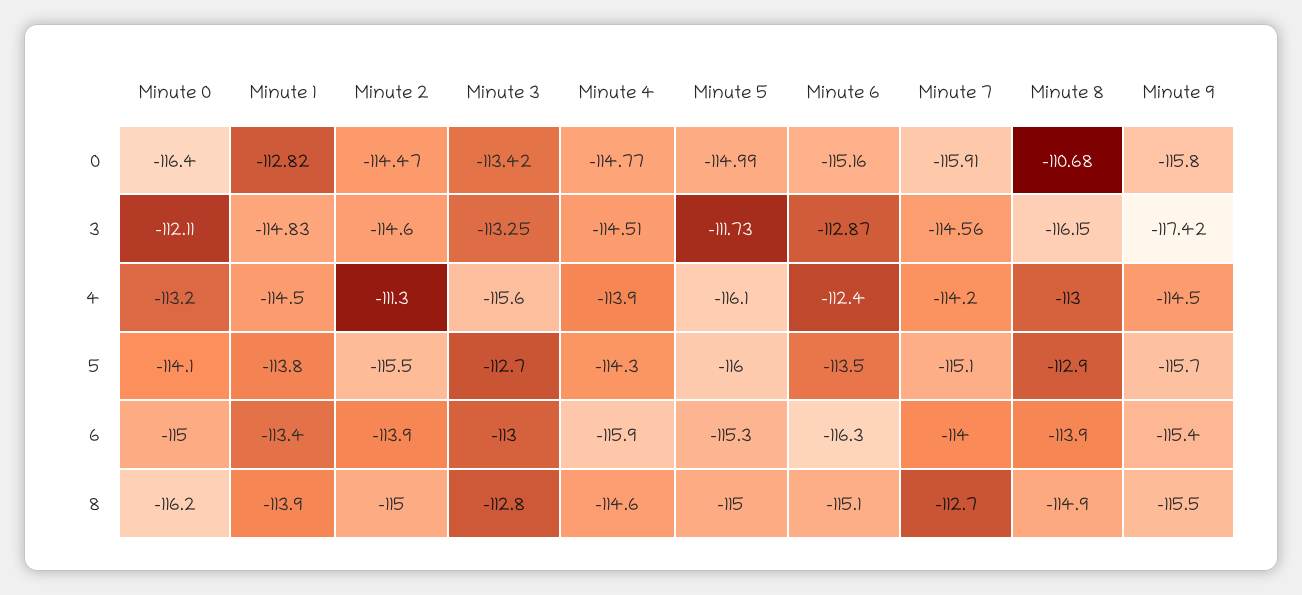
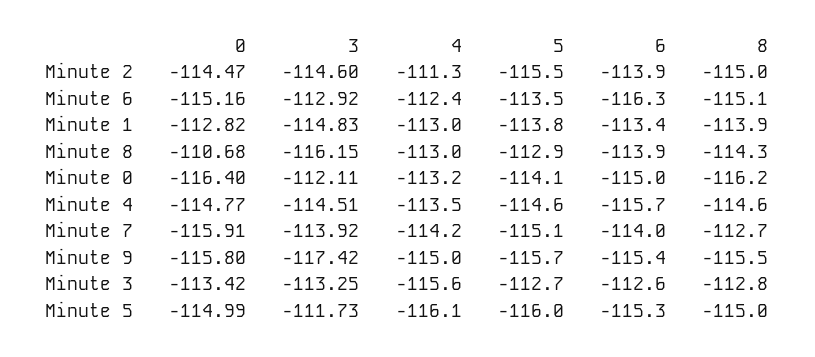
  {
    "Minute 0": {
      "0": -116.4,
      "3": -112.11,
      "4": -113.2,
      "5": -114.1,
      "6": -115,
      "8": -116.2
    },
    "Minute 1": {
      "0": -112.82,
      "3": -114.83,
-     "4": -114.5,
+     "4": -113,
      "5": -113.8,
      "6": -113.4,
      "8": -113.9
    },
    "Minute 2": {
      "0": -114.47,
      "3": -114.6,
      "4": -111.3,
      "5": -115.5,
      "6": -113.9,
      "8": -115
    },
    "Minute 3": {
      "0": -113.42,
      "3": -113.25,
      "4": -115.6,
      "5": -112.7,
-     "6": -113,
+     "6": -112.6,
      "8": -112.8
    },
    "Minute 4": {
      "0": -114.77,
      "3": -114.51,
-     "4": -113.9,
+     "4": -113.5,
-     "5": -114.3,
+     "5": -114.6,
-     "6": -115.9,
+     "6": -115.7,
      "8": -114.6
    },
    "Minute 5": {
      "0": -114.99,
      "3": -111.73,
      "4": -116.1,
      "5": -116,
      "6": -115.3,
      "8": -115
    },
    "Minute 6": {
      "0": -115.16,
-     "3": -112.87,
+     "3": -112.92,
      "4": -112.4,
      "5": -113.5,
      "6": -116.3,
      "8": -115.1
    },
    "Minute 7": {
      "0": -115.91,
-     "3": -114.56,
+     "3": -113.92,
      "4": -114.2,
      "5": -115.1,
      "6": -114,
      "8": -112.7
    },
    "Minute 8": {
      "0": -110.68,
      "3": -116.15,
      "4": -113,
      "5": -112.9,
      "6": -113.9,
-     "8": -114.9
+     "8": -114.3
    },
    "Minute 9": {
      "0": -115.8,
      "3": -117.42,
-     "4": -114.5,
+     "4": -115,
      "5": -115.7,
      "6": -115.4,
      "8": -115.5
    }
  }

